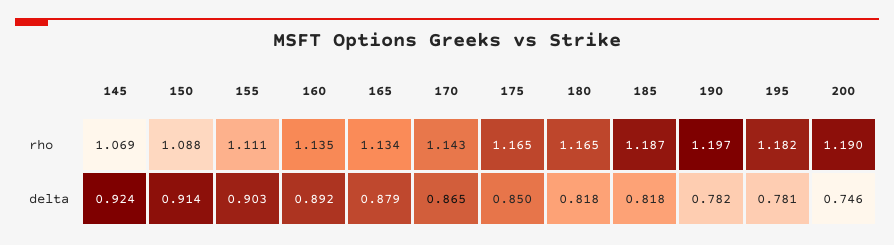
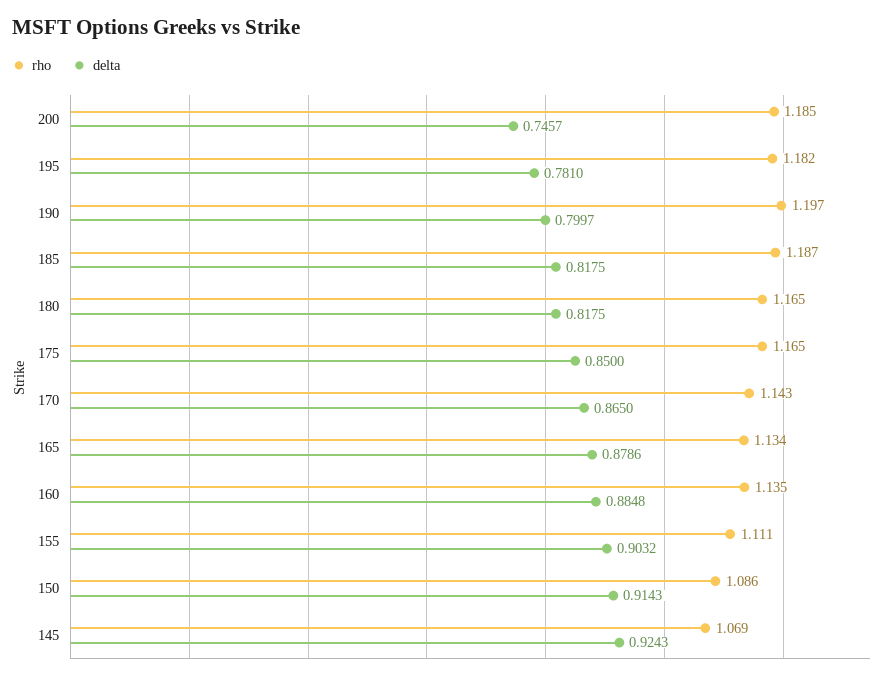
  {
    "rho": {
      "145": 1.069,
-     "150": 1.088,
+     "150": 1.086,
      "155": 1.111,
      "160": 1.135,
      "165": 1.134,
      "170": 1.143,
      "175": 1.165,
      "180": 1.165,
      "185": 1.187,
      "190": 1.197,
      "195": 1.182,
-     "200": 1.19
+     "200": 1.185
    },
    "delta": {
      "145": 0.9243,
      "150": 0.9143,
      "155": 0.9032,
-     "160": 0.892,
+     "160": 0.8848,
      "165": 0.8786,
      "170": 0.865,
      "175": 0.85,
      "180": 0.8175,
      "185": 0.8175,
-     "190": 0.782,
+     "190": 0.7997,
      "195": 0.781,
      "200": 0.7457
    }
  }

